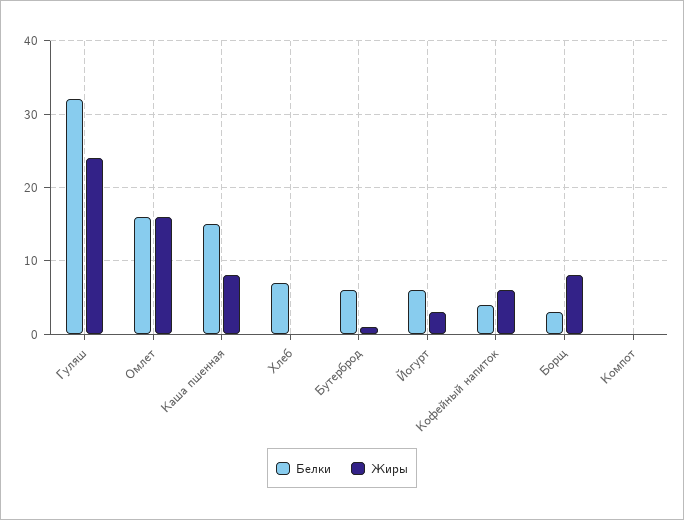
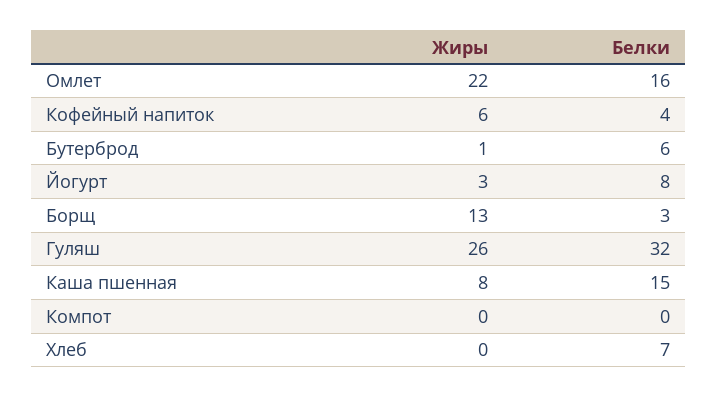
  {
    "Белки": {
      "Гуляш": 32,
      "Омлет": 16,
      "Каша пшенная": 15,
      "Хлеб": 7,
      "Бутерброд": 6,
-     "Йогурт": 6,
+     "Йогурт": 8,
      "Кофейный напиток": 4,
      "Борщ": 3,
      "Компот": 0
    },
    "Жиры": {
-     "Гуляш": 24,
+     "Гуляш": 26,
-     "Омлет": 16,
+     "Омлет": 22,
      "Каша пшенная": 8,
      "Хлеб": 0,
      "Бутерброд": 1,
      "Йогурт": 3,
      "Кофейный напиток": 6,
-     "Борщ": 8,
+     "Борщ": 13,
      "Компот": 0
    }
  }

